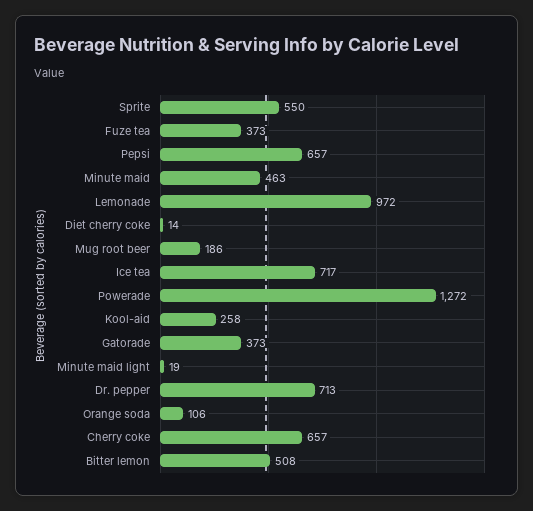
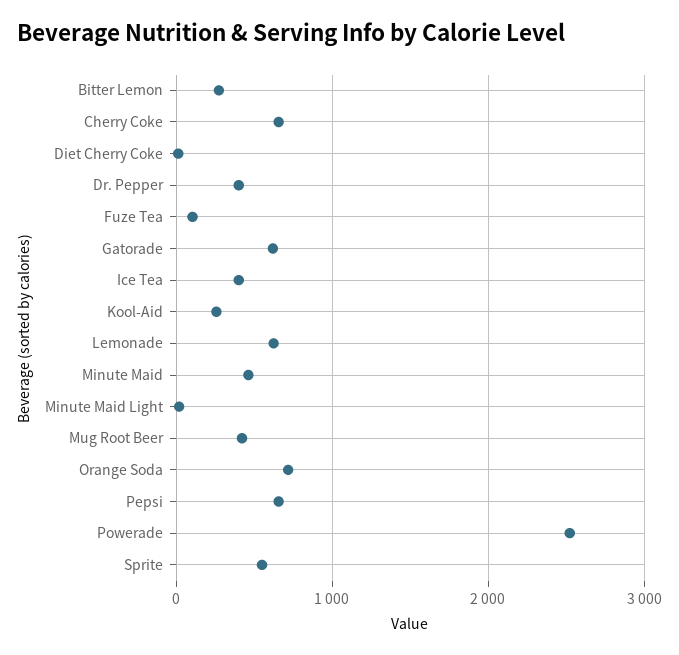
  {
    "Sprite": 550,
-   "Fuze tea": 373,
+   "Fuze tea": 100,
    "Pepsi": 657,
    "Minute maid": 463,
-   "Lemonade": 972,
+   "Lemonade": 600,
    "Diet cherry coke": 14,
-   "Mug root beer": 186,
+   "Mug root beer": 400,
-   "Ice tea": 717,
+   "Ice tea": 400,
-   "Powerade": 1272,
+   "Powerade": 2500,
    "Kool-aid": 258,
-   "Gatorade": 373,
+   "Gatorade": 600,
    "Minute maid light": 19,
-   "Dr. pepper": 713,
+   "Dr. pepper": 400,
-   "Orange soda": 106,
+   "Orange soda": 700,
    "Cherry coke": 657,
-   "Bitter lemon": 508
+   "Bitter lemon": 300
  }

